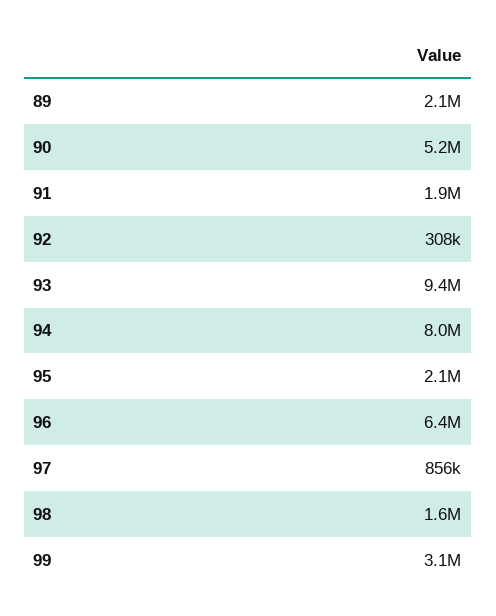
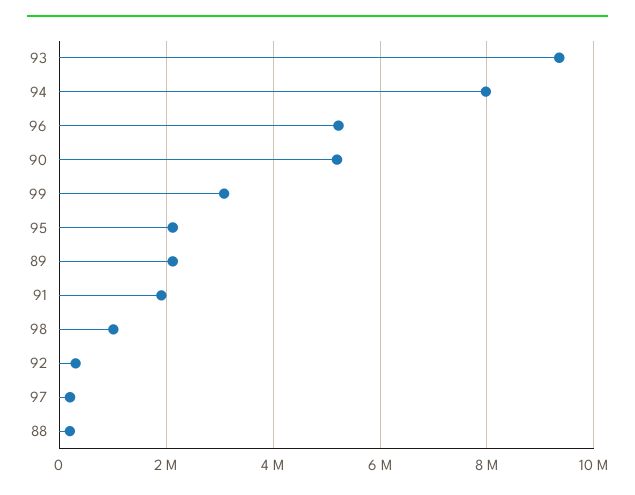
  {
    "89": 2100000,
    "90": 5200000,
    "91": 1900000,
    "92": 308000,
    "93": 9400000,
    "94": 8000000,
    "95": 2100000,
-   "96": 6400000,
+   "96": 5200000,
-   "97": 856000,
+   "97": 200000,
-   "98": 1600000,
+   "98": 1000000,
-   "99": 3100000
+   "99": 3100000,
+   "88": 200000
  }

